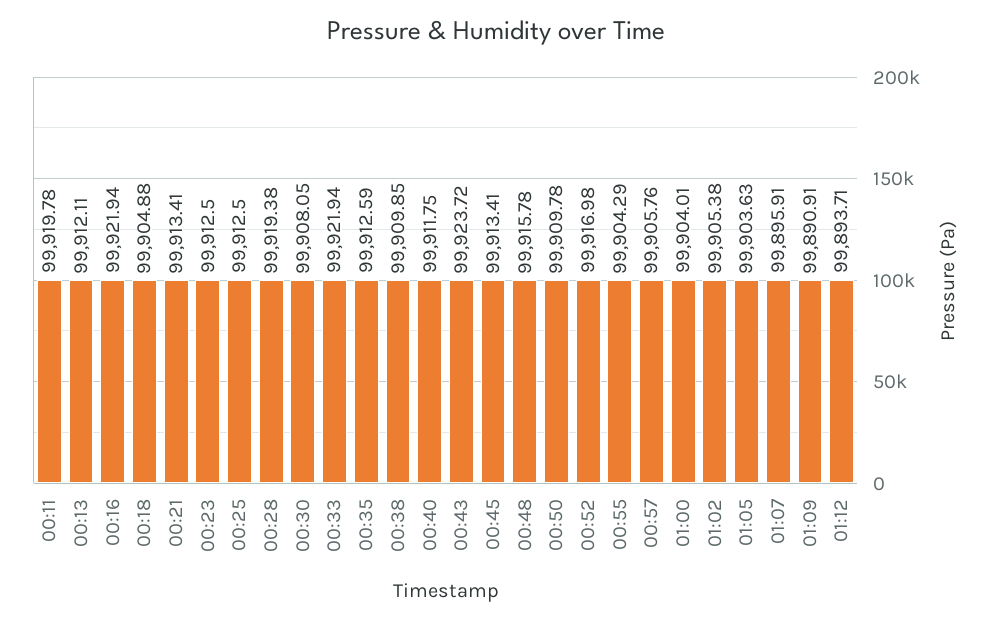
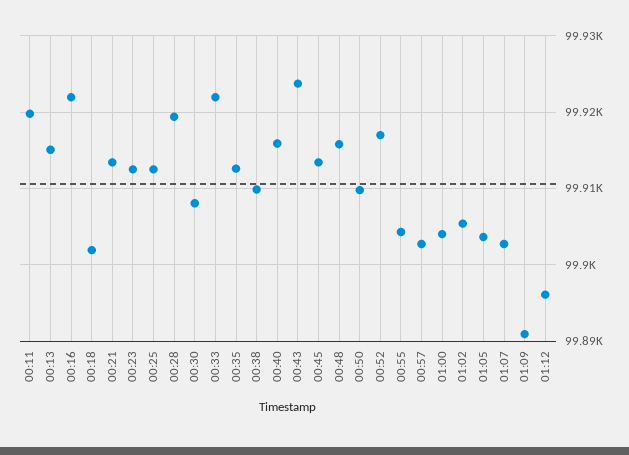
  {
    "00:11": 99919.78,
-   "00:13": 99912.11,
+   "00:13": 99915,
    "00:16": 99921.94,
-   "00:18": 99904.88,
+   "00:18": 99902,
    "00:21": 99913.41,
    "00:23": 99912.5,
    "00:25": 99912.5,
    "00:28": 99919.38,
    "00:30": 99908.05,
    "00:33": 99921.94,
    "00:35": 99912.59,
    "00:38": 99909.85,
-   "00:40": 99911.75,
+   "00:40": 99916,
    "00:43": 99923.72,
    "00:45": 99913.41,
    "00:48": 99915.78,
    "00:50": 99909.78,
    "00:52": 99916.98,
    "00:55": 99904.29,
-   "00:57": 99905.76,
+   "00:57": 99903,
    "01:00": 99904.01,
    "01:02": 99905.38,
    "01:05": 99903.63,
-   "01:07": 99895.91,
+   "01:07": 99903,
    "01:09": 99890.91,
-   "01:12": 99893.71
+   "01:12": 99896
  }

